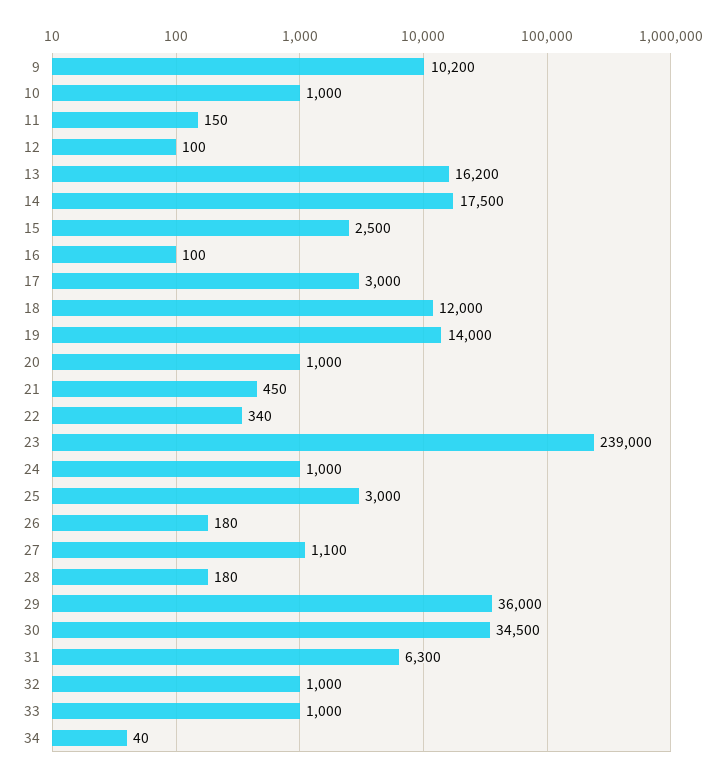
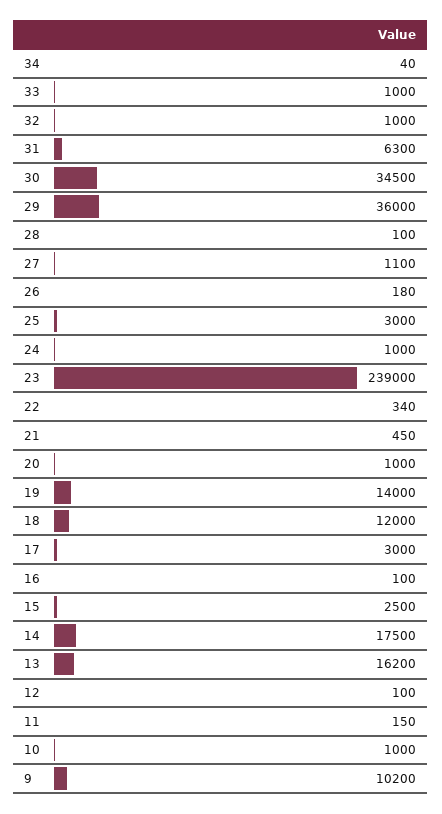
  {
    "9": 10200,
    "10": 1000,
    "11": 150,
    "12": 100,
    "13": 16200,
    "14": 17500,
    "15": 2500,
    "16": 100,
    "17": 3000,
    "18": 12000,
    "19": 14000,
    "20": 1000,
    "21": 450,
    "22": 340,
    "23": 239000,
    "24": 1000,
    "25": 3000,
    "26": 180,
    "27": 1100,
-   "28": 180,
+   "28": 100,
    "29": 36000,
    "30": 34500,
    "31": 6300,
    "32": 1000,
    "33": 1000,
    "34": 40
  }

